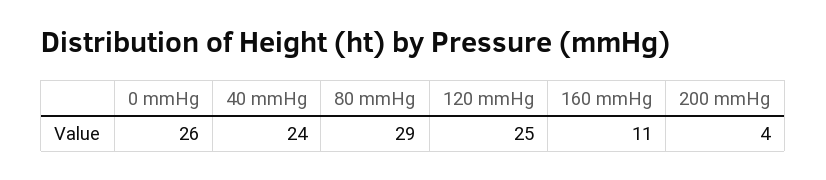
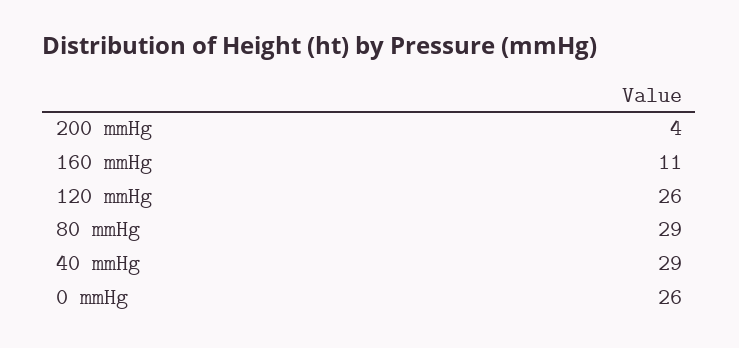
  {
    "0 mmHg": 26,
-   "40 mmHg": 24,
+   "40 mmHg": 29,
    "80 mmHg": 29,
-   "120 mmHg": 25,
+   "120 mmHg": 26,
    "160 mmHg": 11,
    "200 mmHg": 4
  }

